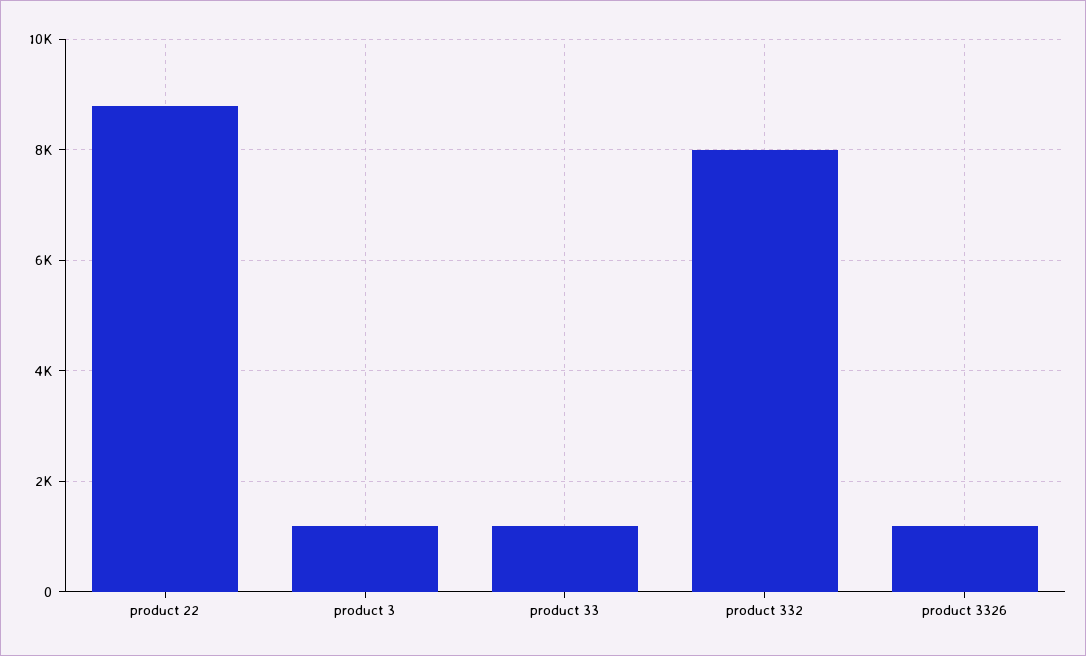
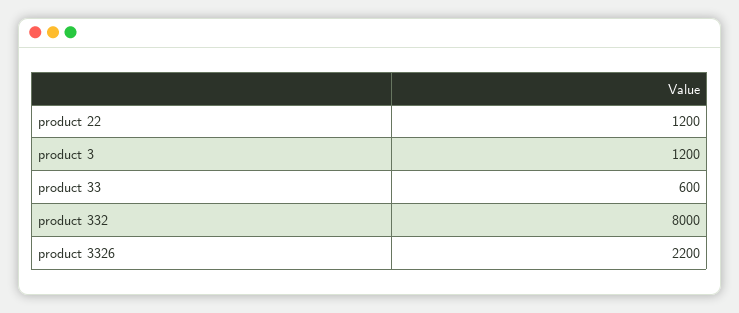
  {
-   "product 22": 8800,
+   "product 22": 1200,
    "product 3": 1200,
-   "product 33": 1200,
+   "product 33": 600,
    "product 332": 8000,
-   "product 3326": 1200
+   "product 3326": 2200
  }

